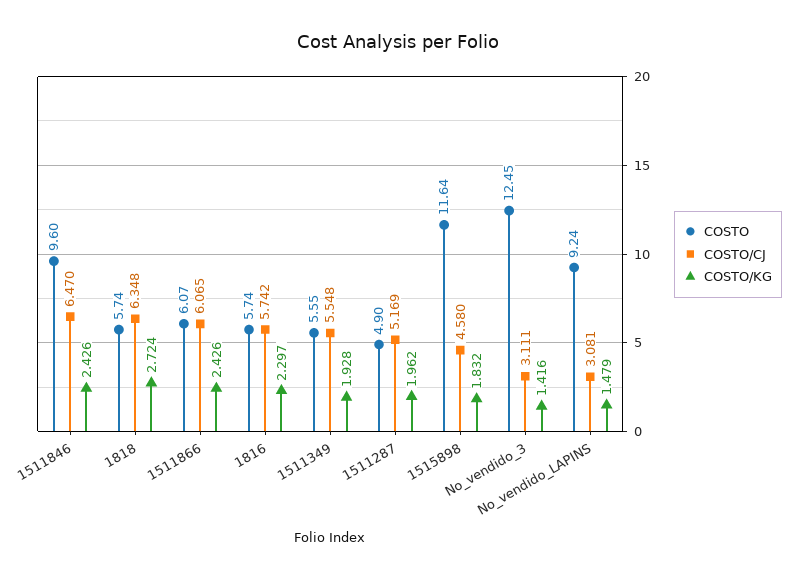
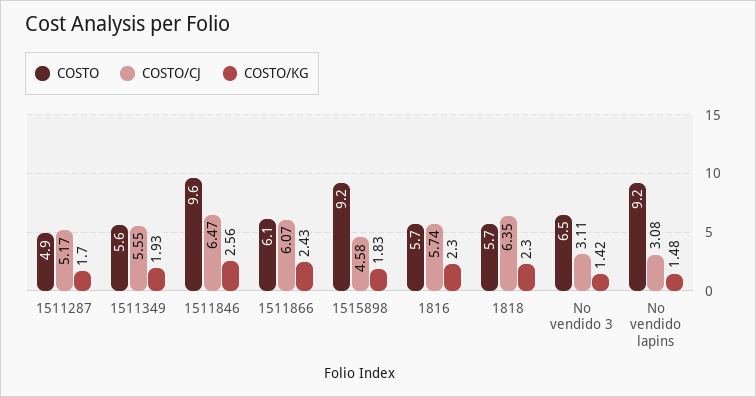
  {
    "COSTO": {
      "1511846": 9.6,
      "1818": 5.74,
      "1511866": 6.07,
      "1816": 5.74,
      "1511349": 5.55,
      "1511287": 4.9,
-     "1515898": 11.64,
+     "1515898": 9.2,
-     "No_vendido_3": 12.45,
+     "No_vendido_3": 6.5,
      "No_vendido_LAPINS": 9.24
    },
    "COSTO/CJ": {
      "1511846": 6.47,
      "1818": 6.348,
      "1511866": 6.065,
      "1816": 5.742,
      "1511349": 5.548,
      "1511287": 5.169,
      "1515898": 4.58,
      "No_vendido_3": 3.111,
      "No_vendido_LAPINS": 3.081
    },
    "COSTO/KG": {
-     "1511846": 2.426,
+     "1511846": 2.56,
-     "1818": 2.724,
+     "1818": 2.3,
      "1511866": 2.426,
      "1816": 2.297,
      "1511349": 1.928,
-     "1511287": 1.962,
+     "1511287": 1.7,
      "1515898": 1.832,
      "No_vendido_3": 1.416,
      "No_vendido_LAPINS": 1.479
    }
  }

